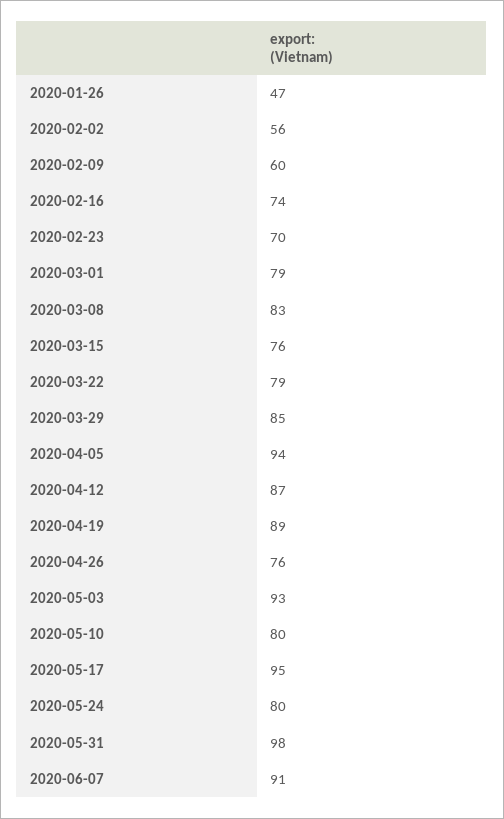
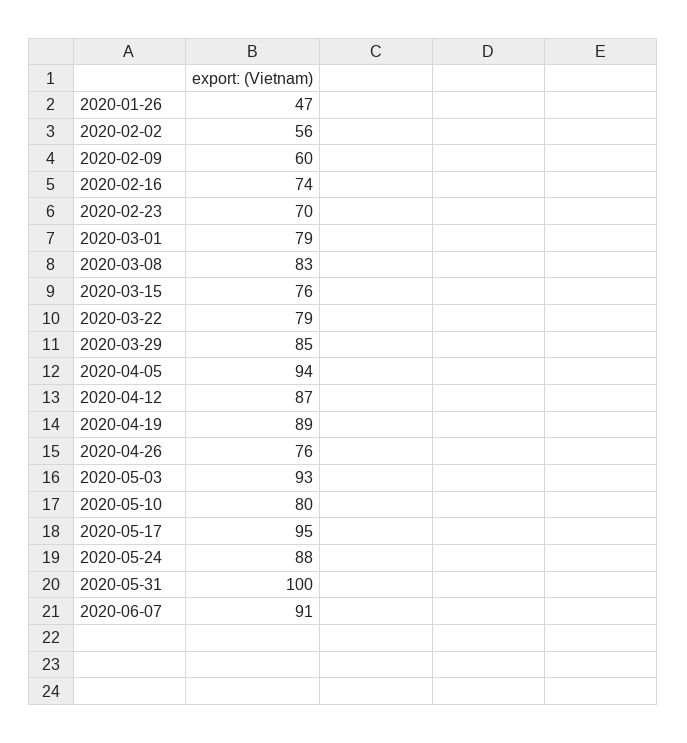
  {
    "2020-01-26": 47,
    "2020-02-02": 56,
    "2020-02-09": 60,
    "2020-02-16": 74,
    "2020-02-23": 70,
    "2020-03-01": 79,
    "2020-03-08": 83,
    "2020-03-15": 76,
    "2020-03-22": 79,
    "2020-03-29": 85,
    "2020-04-05": 94,
    "2020-04-12": 87,
    "2020-04-19": 89,
    "2020-04-26": 76,
    "2020-05-03": 93,
    "2020-05-10": 80,
    "2020-05-17": 95,
-   "2020-05-24": 80,
+   "2020-05-24": 88,
-   "2020-05-31": 98,
+   "2020-05-31": 100,
    "2020-06-07": 91
  }

